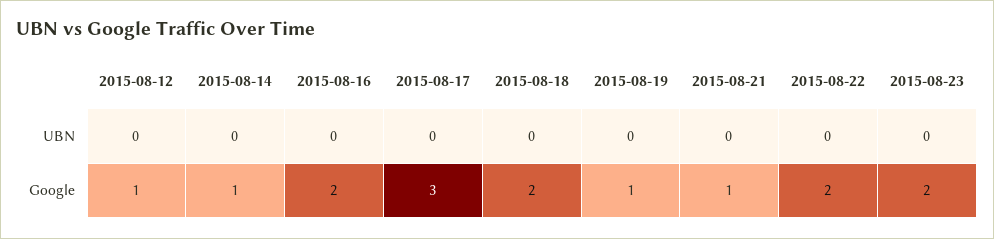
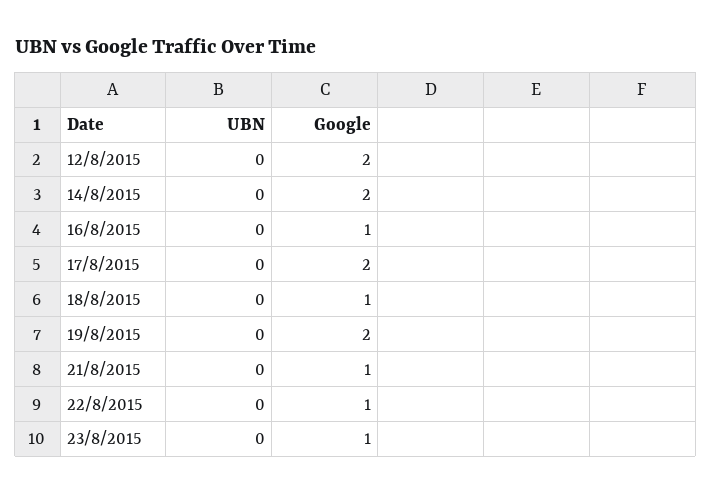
  {
    "2015-08-12": {
      "UBN": 0,
-     "Google": 1
+     "Google": 2
    },
    "2015-08-14": {
      "UBN": 0,
-     "Google": 1
+     "Google": 2
    },
    "2015-08-16": {
      "UBN": 0,
-     "Google": 2
+     "Google": 1
    },
    "2015-08-17": {
      "UBN": 0,
-     "Google": 3
+     "Google": 2
    },
    "2015-08-18": {
      "UBN": 0,
-     "Google": 2
+     "Google": 1
    },
    "2015-08-19": {
      "UBN": 0,
-     "Google": 1
+     "Google": 2
    },
    "2015-08-21": {
      "UBN": 0,
      "Google": 1
    },
    "2015-08-22": {
      "UBN": 0,
-     "Google": 2
+     "Google": 1
    },
    "2015-08-23": {
      "UBN": 0,
-     "Google": 2
+     "Google": 1
    }
  }

